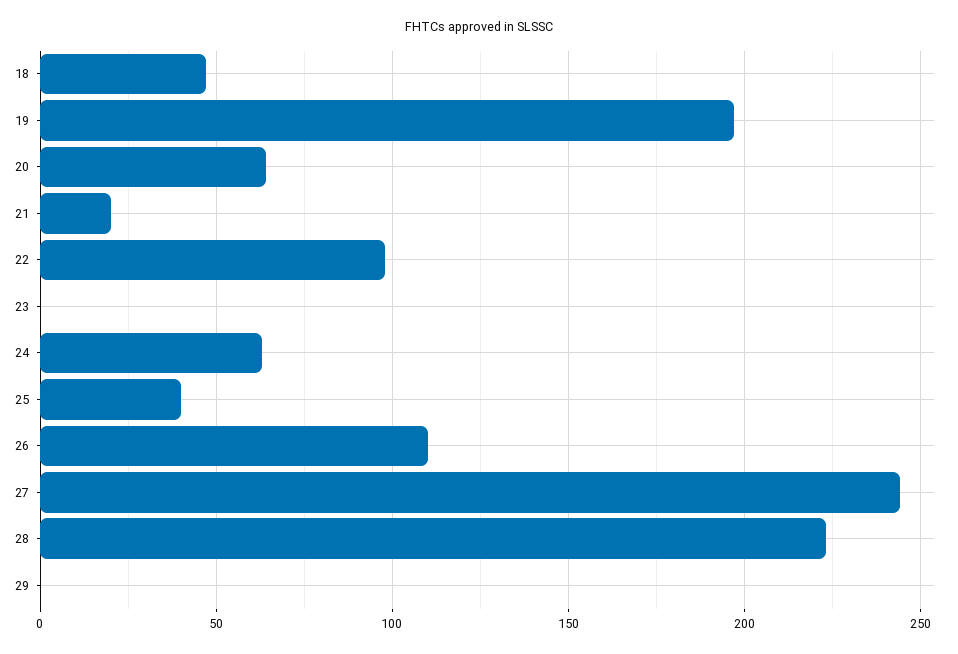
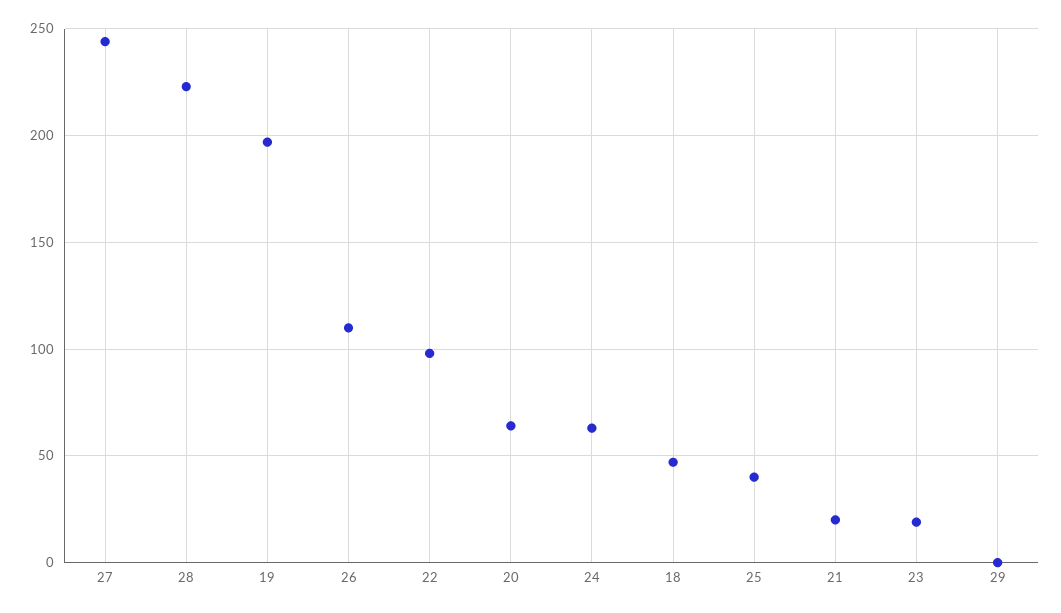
  {
    "18": 45,
    "19": 195,
    "20": 65,
    "21": 20,
    "22": 100,
-   "23": 0,
+   "23": 20,
    "24": 65,
    "25": 40,
    "26": 110,
    "27": 245,
    "28": 225,
    "29": 0
  }

